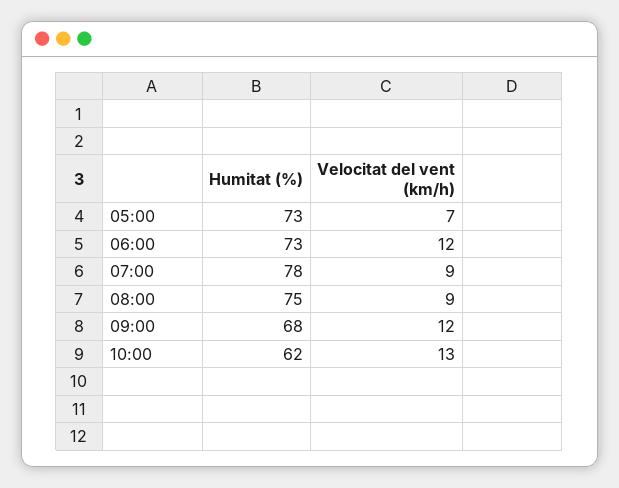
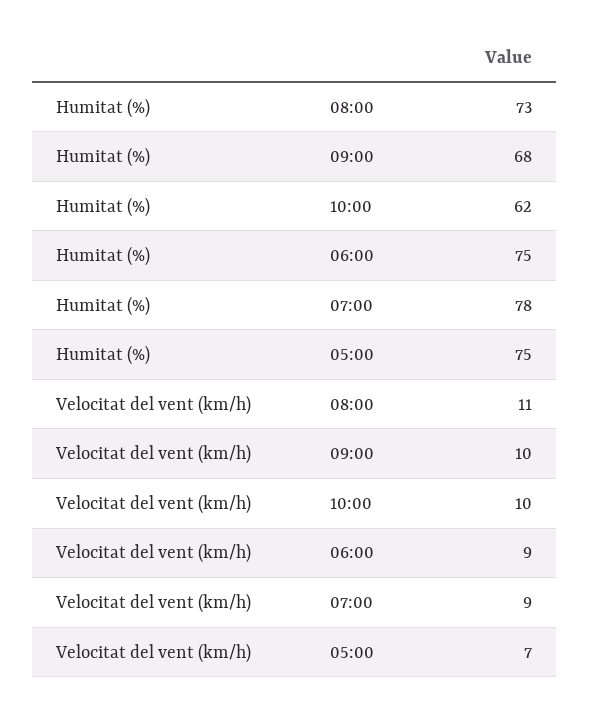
  {
    "Humitat (%)": {
-     "05:00": 73,
+     "05:00": 75,
-     "06:00": 73,
+     "06:00": 75,
      "07:00": 78,
-     "08:00": 75,
+     "08:00": 73,
      "09:00": 68,
      "10:00": 62
    },
    "Velocitat del vent (km/h)": {
      "05:00": 7,
-     "06:00": 12,
+     "06:00": 9,
      "07:00": 9,
-     "08:00": 9,
+     "08:00": 11,
-     "09:00": 12,
+     "09:00": 10,
-     "10:00": 13
+     "10:00": 10
    }
  }

